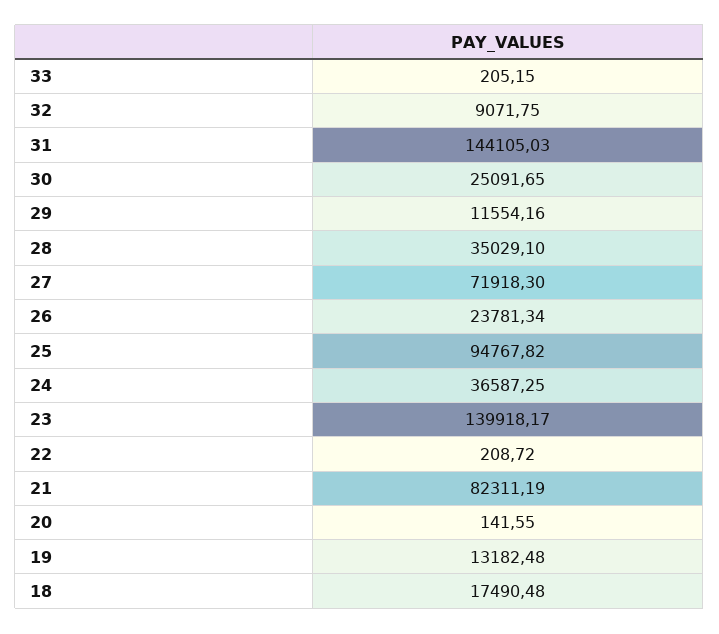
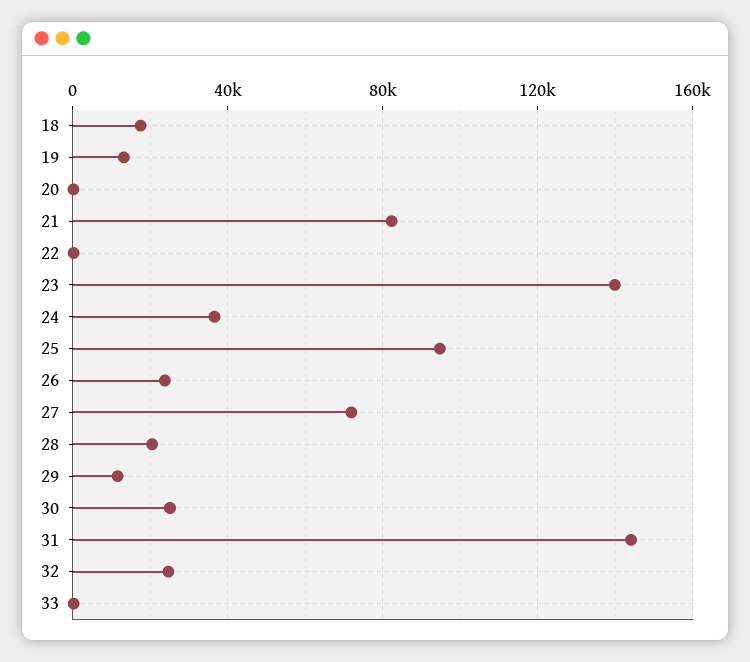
  {
    "33": 205.15,
-   "32": 9071.75,
+   "32": 25000,
    "31": 144105.03,
    "30": 25091.65,
    "29": 11554.16,
-   "28": 35029.1,
+   "28": 20000,
    "27": 71918.3,
    "26": 23781.34,
    "25": 94767.82,
    "24": 36587.25,
    "23": 139918.17,
    "22": 208.72,
    "21": 82311.19,
    "20": 141.55,
    "19": 13182.48,
    "18": 17490.48
  }

